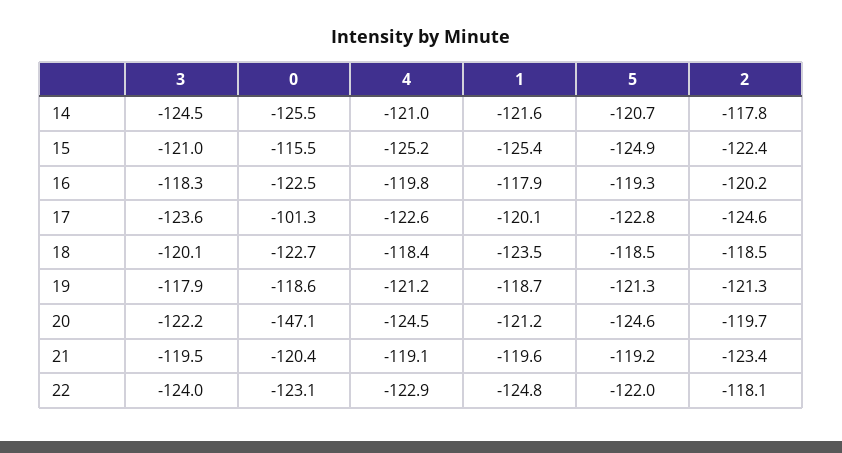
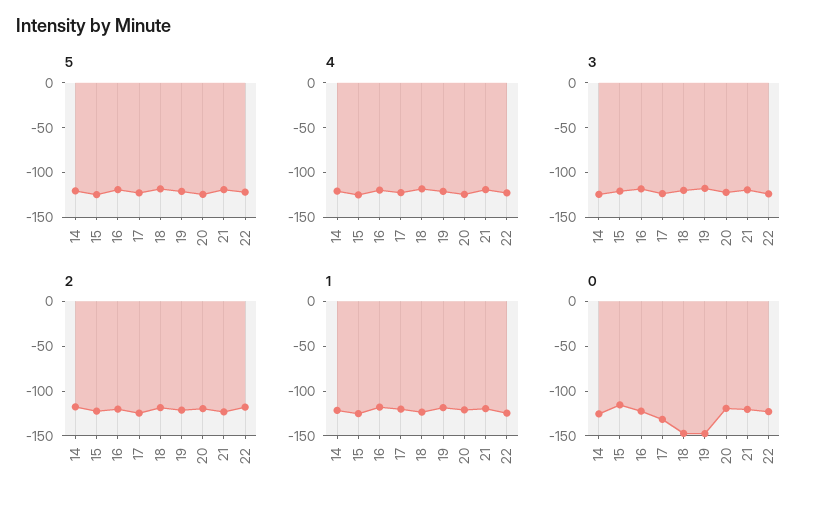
  {
    "3": {
      "14": -124.5,
      "15": -121,
      "16": -118.3,
      "17": -123.6,
      "18": -120.1,
      "19": -117.9,
      "20": -122.2,
      "21": -119.5,
      "22": -124
    },
    "0": {
      "14": -125.5,
      "15": -115.5,
      "16": -122.5,
-     "17": -101.3,
+     "17": -130,
-     "18": -122.7,
+     "18": -150,
-     "19": -118.6,
+     "19": -150,
-     "20": -147.1,
+     "20": -120,
      "21": -120.4,
      "22": -123.1
    },
    "4": {
      "14": -121,
      "15": -125.2,
      "16": -119.8,
      "17": -122.6,
      "18": -118.4,
      "19": -121.2,
      "20": -124.5,
      "21": -119.1,
      "22": -122.9
    },
    "1": {
      "14": -121.6,
      "15": -125.4,
      "16": -117.9,
      "17": -120.1,
      "18": -123.5,
      "19": -118.7,
      "20": -121.2,
      "21": -119.6,
      "22": -124.8
    },
    "5": {
      "14": -120.7,
      "15": -124.9,
      "16": -119.3,
      "17": -122.8,
      "18": -118.5,
      "19": -121.3,
      "20": -124.6,
      "21": -119.2,
      "22": -122
    },
    "2": {
      "14": -117.8,
      "15": -122.4,
      "16": -120.2,
      "17": -124.6,
      "18": -118.5,
      "19": -121.3,
      "20": -119.7,
      "21": -123.4,
      "22": -118.1
    }
  }

